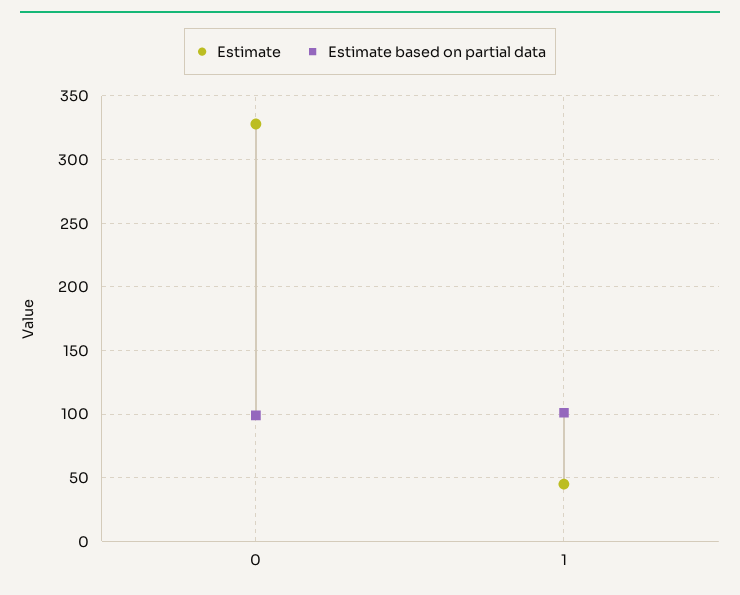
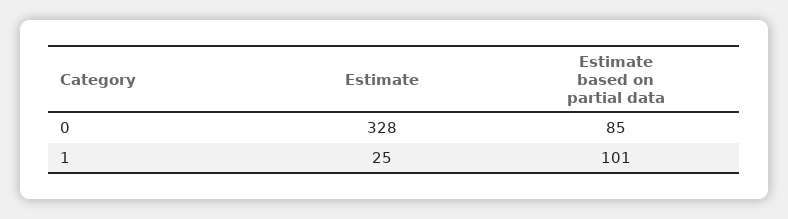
  {
    "Estimate": {
      "0": 328,
-     "1": 45
+     "1": 25
    },
    "Estimate based on partial data": {
-     "0": 100,
+     "0": 85,
      "1": 101
    }
  }

